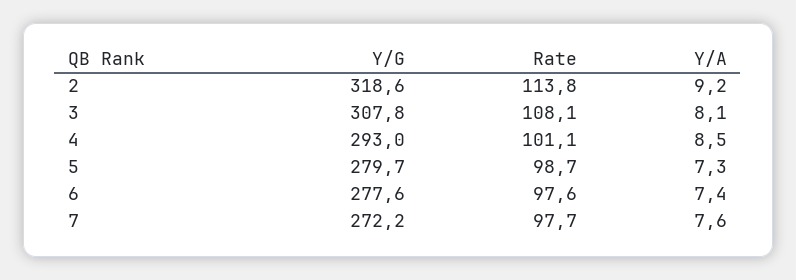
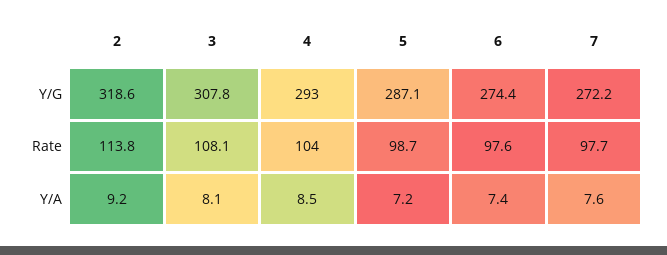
  {
    "Y/G": {
      "2": 318.6,
      "3": 307.8,
      "4": 293,
-     "5": 279.7,
+     "5": 287.1,
-     "6": 277.6,
+     "6": 274.4,
      "7": 272.2
    },
    "Rate": {
      "2": 113.8,
      "3": 108.1,
-     "4": 101.1,
+     "4": 104,
      "5": 98.7,
      "6": 97.6,
      "7": 97.7
    },
    "Y/A": {
      "2": 9.2,
      "3": 8.1,
      "4": 8.5,
-     "5": 7.3,
+     "5": 7.2,
      "6": 7.4,
      "7": 7.6
    }
  }

